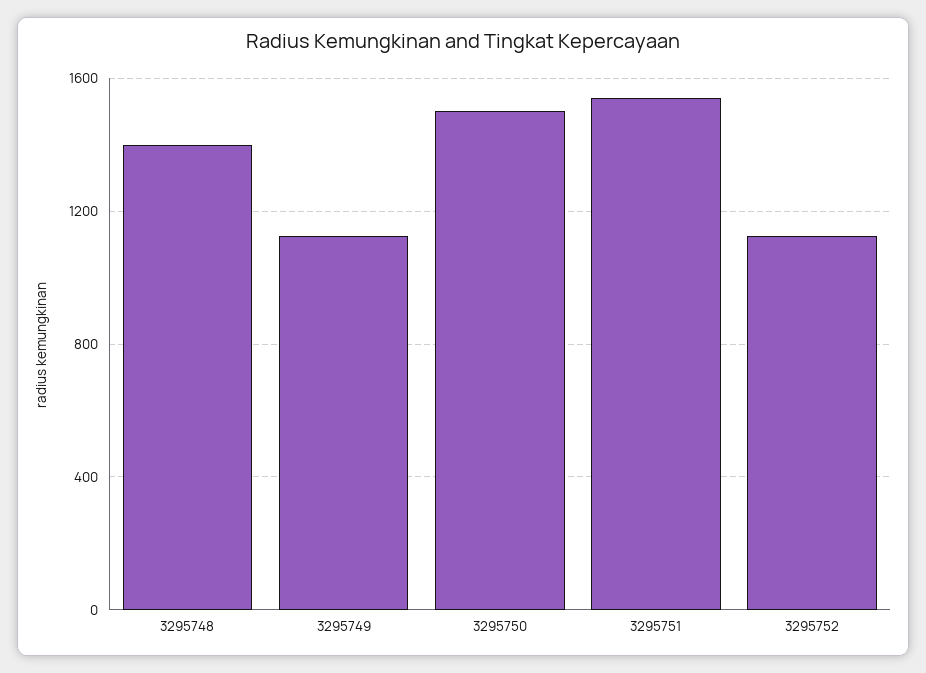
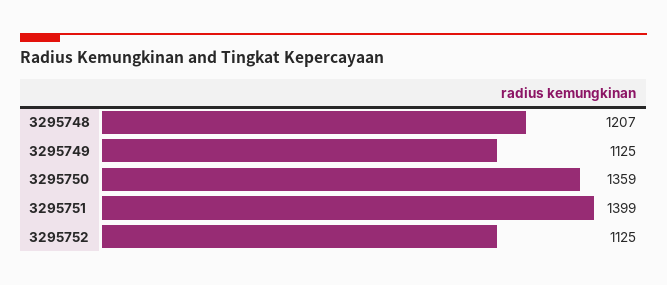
  {
-   "3295748": 1400,
+   "3295748": 1207,
    "3295749": 1125,
-   "3295750": 1500,
+   "3295750": 1359,
-   "3295751": 1550,
+   "3295751": 1399,
    "3295752": 1125
  }

